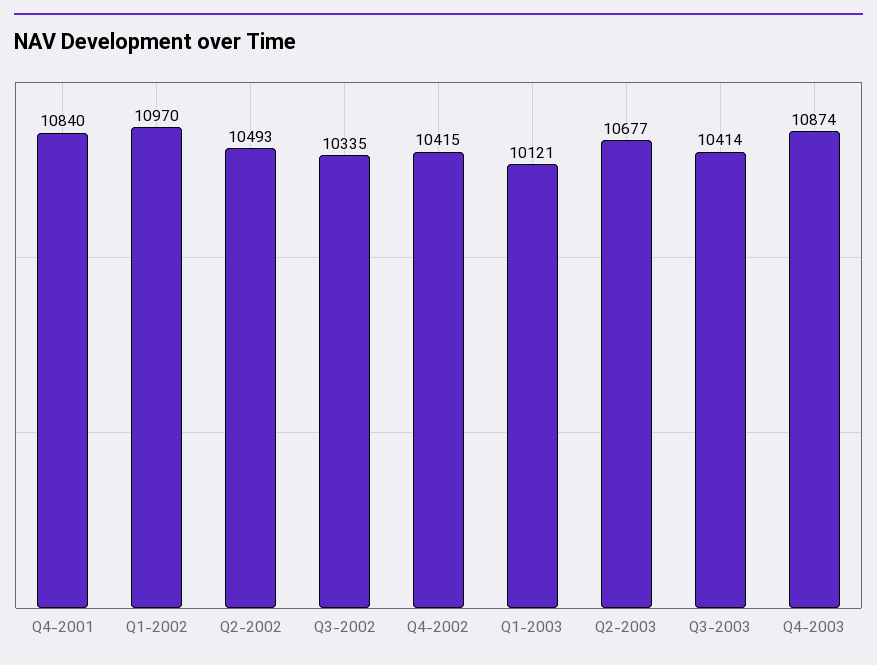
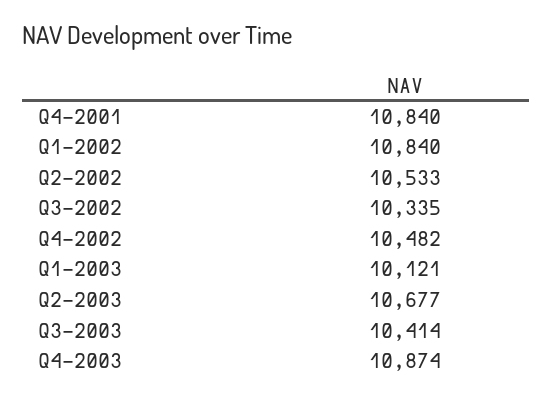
  {
    "Q4-2001": 10840,
-   "Q1-2002": 10970,
+   "Q1-2002": 10840,
-   "Q2-2002": 10493,
+   "Q2-2002": 10533,
    "Q3-2002": 10335,
-   "Q4-2002": 10415,
+   "Q4-2002": 10482,
    "Q1-2003": 10121,
    "Q2-2003": 10677,
    "Q3-2003": 10414,
    "Q4-2003": 10874
  }

